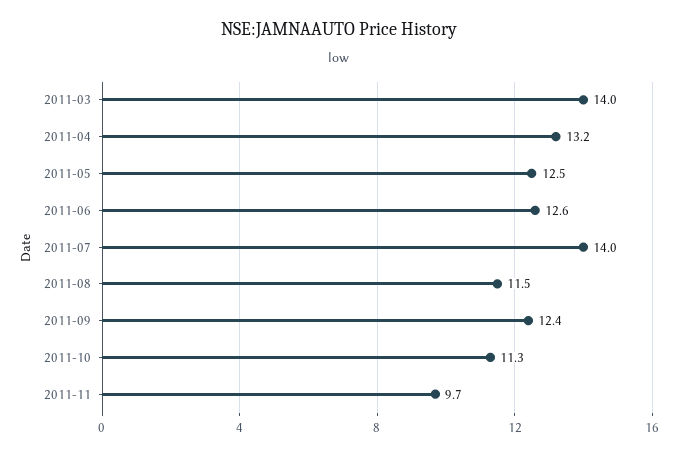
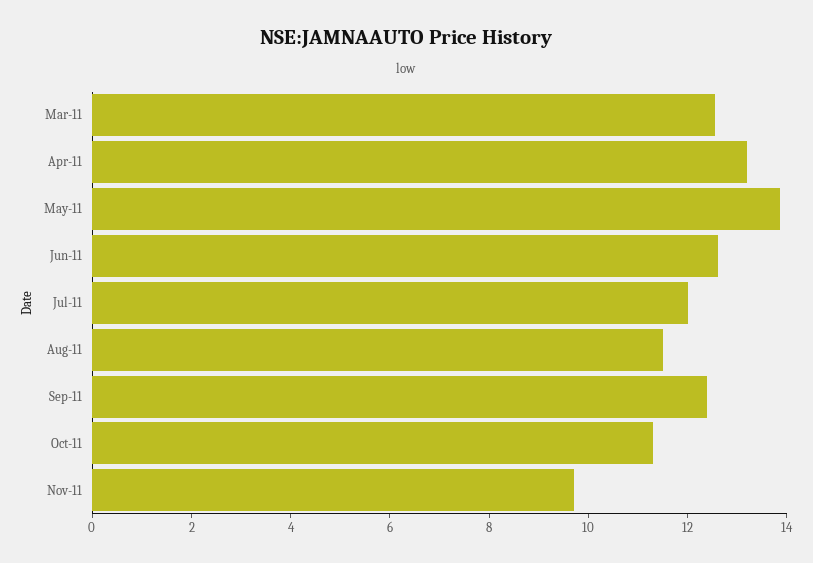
  {
-   "2011-03": 14,
+   "2011-03": 12.5,
    "2011-04": 13.2,
-   "2011-05": 12.5,
+   "2011-05": 14,
    "2011-06": 12.6,
-   "2011-07": 14,
+   "2011-07": 12,
    "2011-08": 11.5,
    "2011-09": 12.4,
    "2011-10": 11.3,
    "2011-11": 9.7
  }

